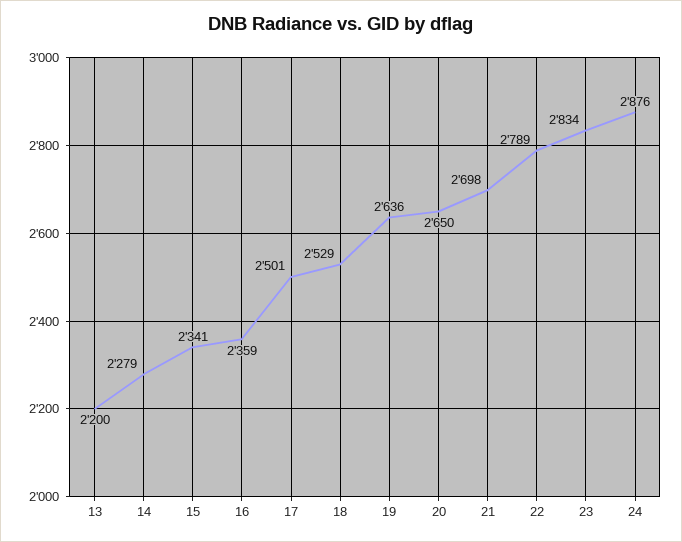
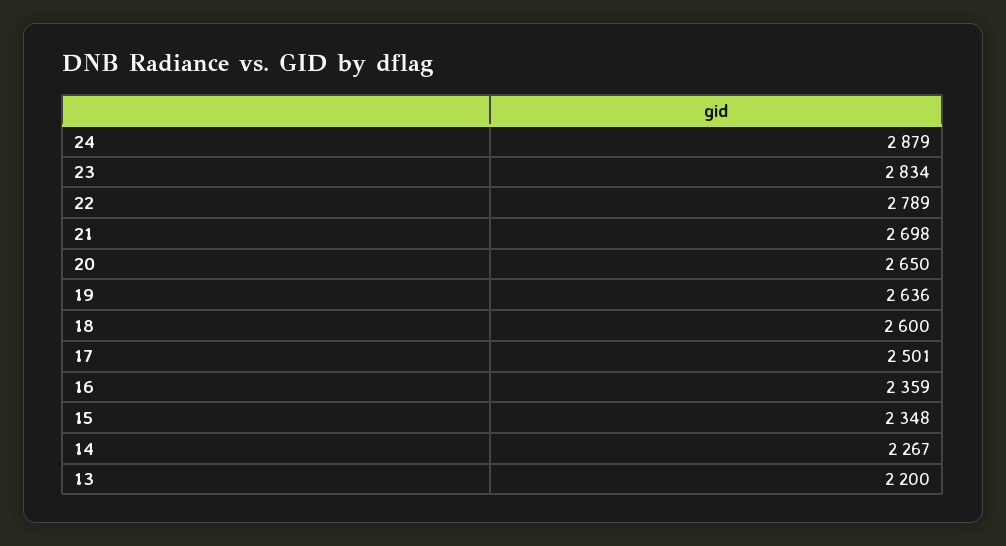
  {
    "13": 2200,
-   "14": 2279,
+   "14": 2267,
-   "15": 2341,
+   "15": 2348,
    "16": 2359,
    "17": 2501,
-   "18": 2529,
+   "18": 2600,
    "19": 2636,
    "20": 2650,
    "21": 2698,
    "22": 2789,
    "23": 2834,
-   "24": 2876
+   "24": 2879
  }

